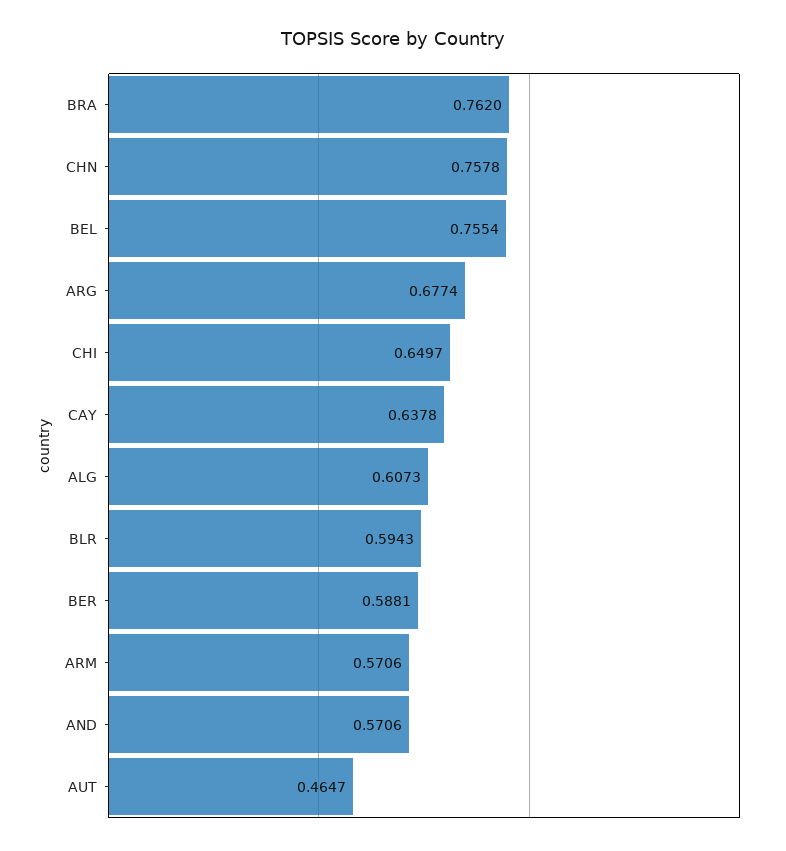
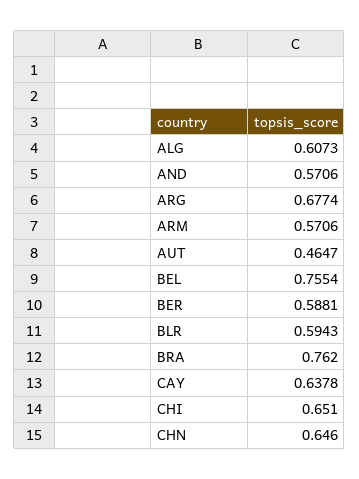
  {
    "BRA": 0.762,
-   "CHN": 0.7578,
+   "CHN": 0.646,
    "BEL": 0.7554,
    "ARG": 0.6774,
-   "CHI": 0.6497,
+   "CHI": 0.651,
    "CAY": 0.6378,
    "ALG": 0.6073,
    "BLR": 0.5943,
    "BER": 0.5881,
    "ARM": 0.5706,
    "AND": 0.5706,
    "AUT": 0.4647
  }

